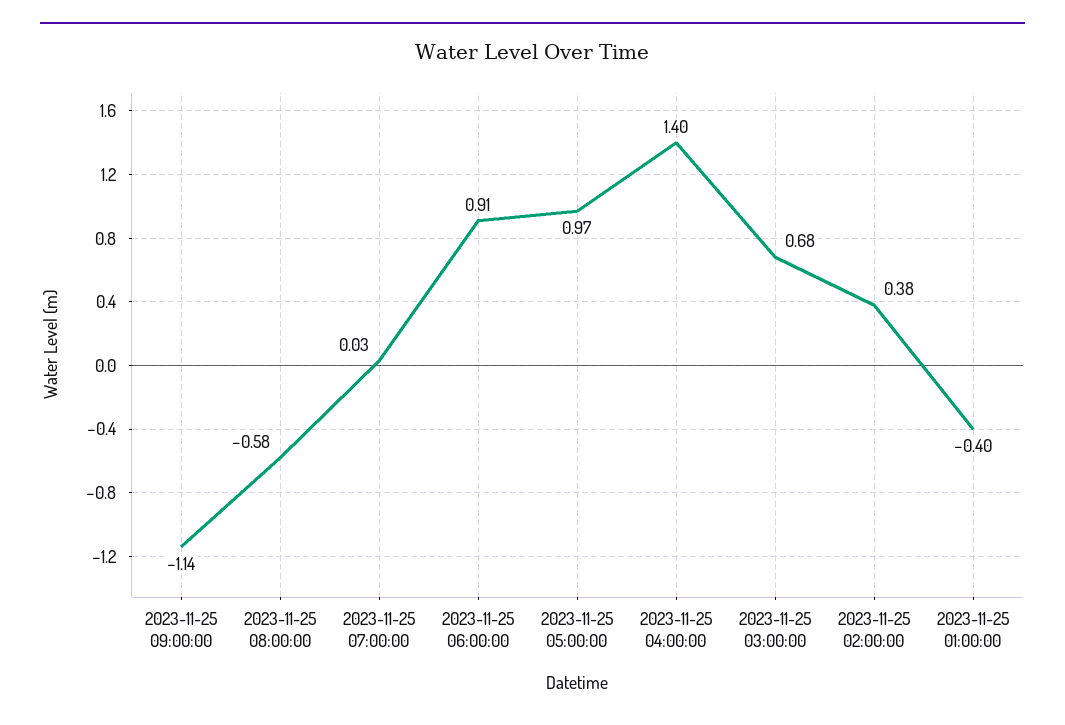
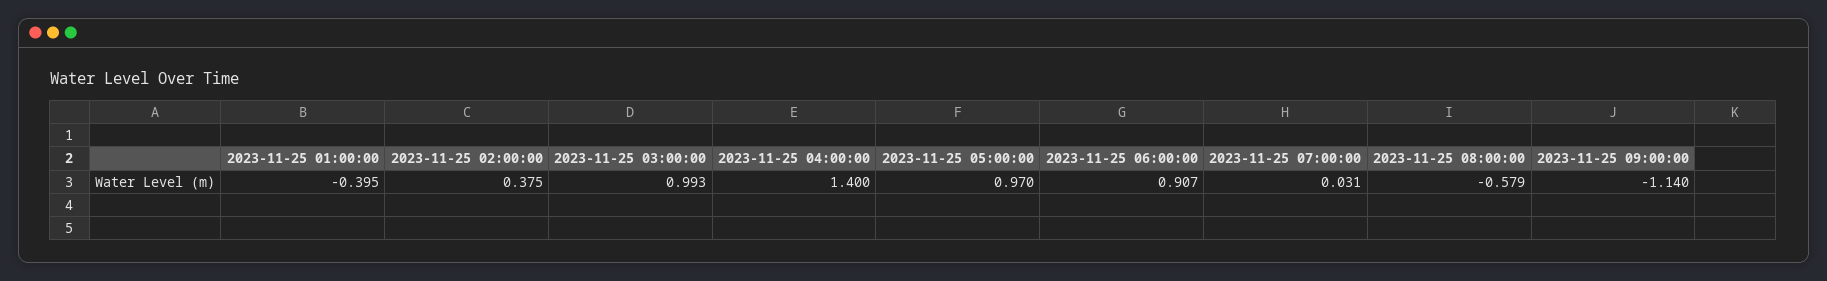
  {
    "2023-11-25 09:00:00": -1.14,
    "2023-11-25 08:00:00": -0.579,
    "2023-11-25 07:00:00": 0.031,
    "2023-11-25 06:00:00": 0.907,
    "2023-11-25 05:00:00": 0.97,
    "2023-11-25 04:00:00": 1.4,
-   "2023-11-25 03:00:00": 0.68,
+   "2023-11-25 03:00:00": 0.993,
    "2023-11-25 02:00:00": 0.375,
    "2023-11-25 01:00:00": -0.395
  }

